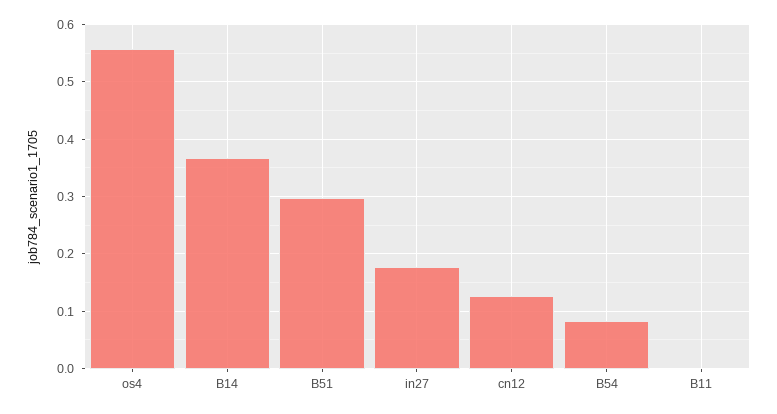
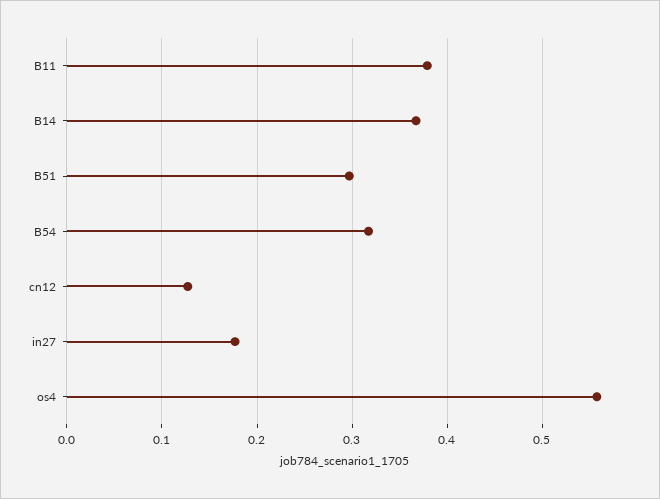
  {
    "os4": 0.56,
    "B14": 0.37,
    "B51": 0.3,
    "in27": 0.18,
    "cn12": 0.13,
-   "B54": 0.08,
+   "B54": 0.32,
-   "B11": 0
+   "B11": 0.38
  }

